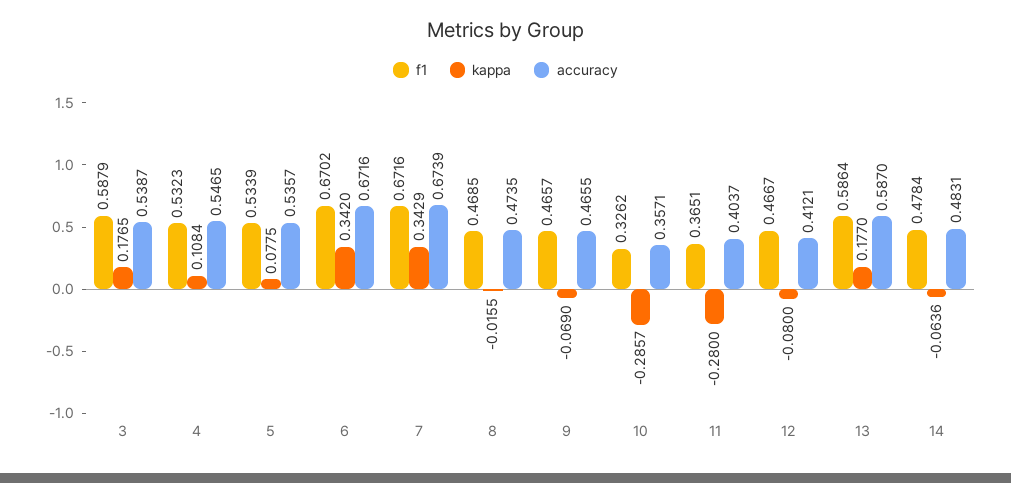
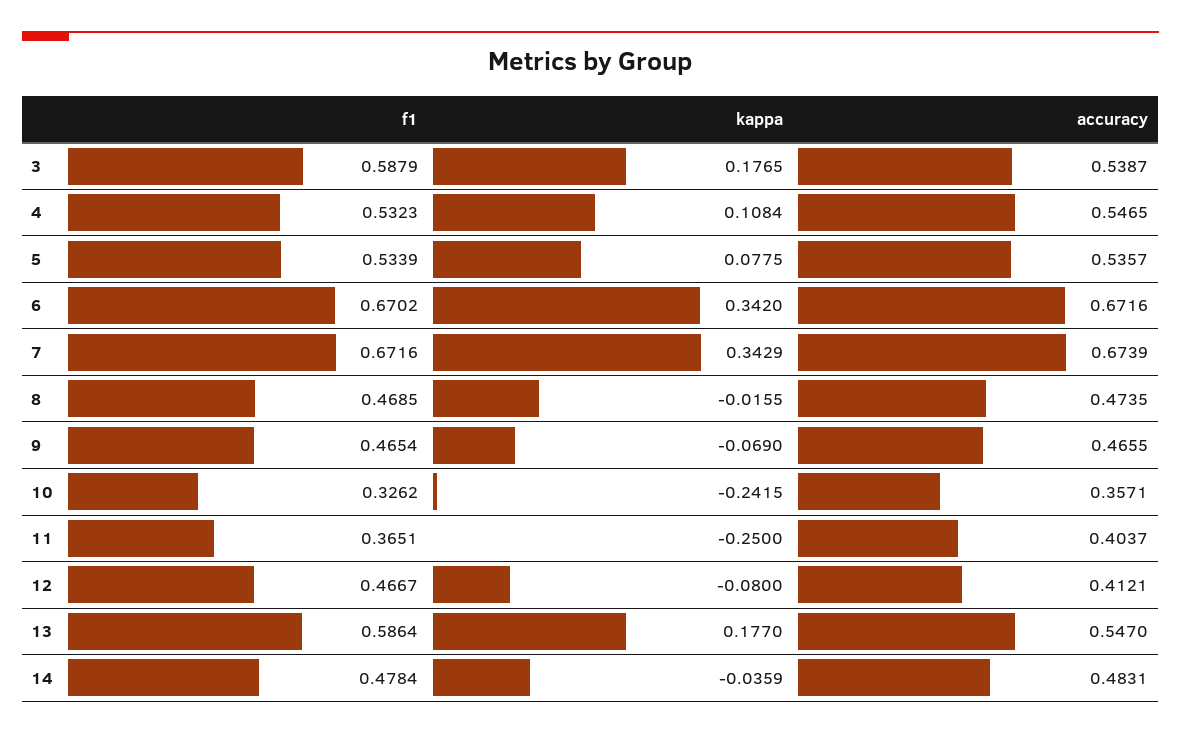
  {
    "f1": {
      "3": 0.5879,
      "4": 0.5323,
      "5": 0.5339,
      "6": 0.6702,
      "7": 0.6716,
      "8": 0.4685,
-     "9": 0.4657,
+     "9": 0.4654,
      "10": 0.3262,
      "11": 0.3651,
      "12": 0.4667,
      "13": 0.5864,
      "14": 0.4784
    },
    "kappa": {
      "3": 0.1765,
      "4": 0.1084,
      "5": 0.0775,
      "6": 0.342,
      "7": 0.3429,
      "8": -0.0155,
      "9": -0.069,
-     "10": -0.2857,
+     "10": -0.2415,
-     "11": -0.28,
+     "11": -0.25,
      "12": -0.08,
      "13": 0.177,
-     "14": -0.0636
+     "14": -0.0359
    },
    "accuracy": {
      "3": 0.5387,
      "4": 0.5465,
      "5": 0.5357,
      "6": 0.6716,
      "7": 0.6739,
      "8": 0.4735,
      "9": 0.4655,
      "10": 0.3571,
      "11": 0.4037,
      "12": 0.4121,
-     "13": 0.587,
+     "13": 0.547,
      "14": 0.4831
    }
  }

